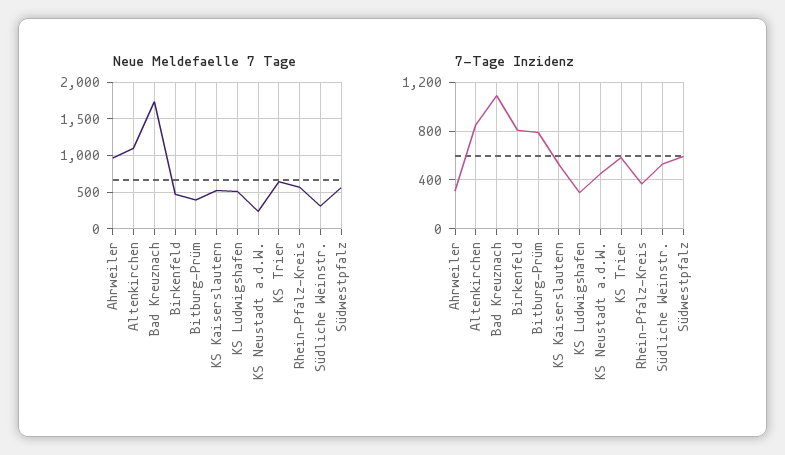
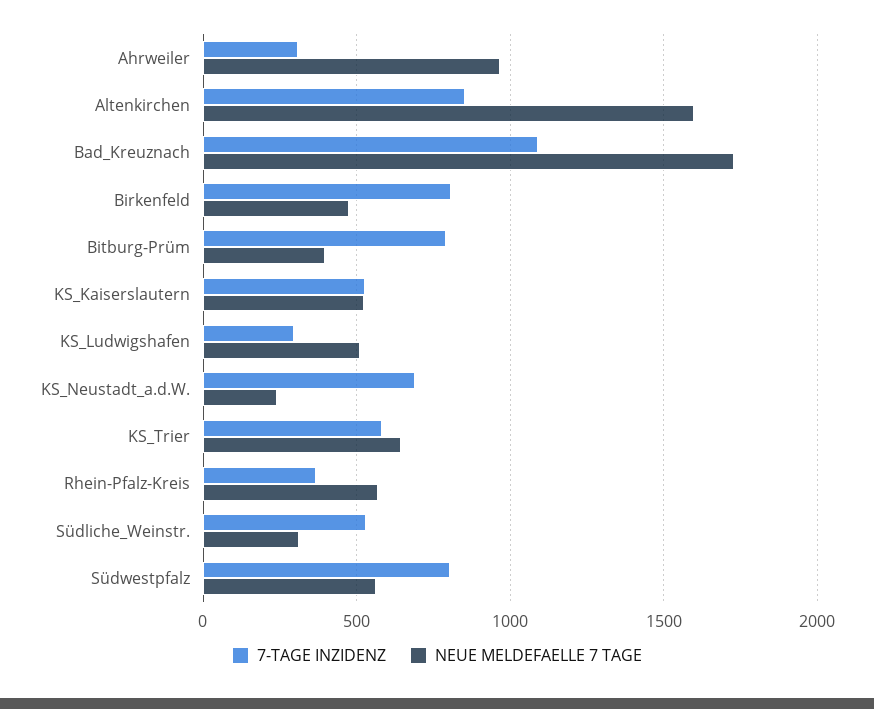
  {
    "Neue Meldefaelle 7 Tage": {
      "Ahrweiler": 950,
-     "Altenkirchen": 1100,
+     "Altenkirchen": 1600,
      "Bad Kreuznach": 1750,
      "Birkenfeld": 450,
      "Bitburg-Prüm": 400,
      "KS Kaiserslautern": 550,
      "KS Ludwigshafen": 500,
      "KS Neustadt a.d.W.": 250,
      "KS Trier": 650,
      "Rhein-Pfalz-Kreis": 550,
      "Südliche Weinstr.": 300,
      "Südwestpfalz": 550
    },
    "7-Tage Inzidenz": {
      "Ahrweiler": 300,
      "Altenkirchen": 850,
      "Bad Kreuznach": 1100,
      "Birkenfeld": 800,
      "Bitburg-Prüm": 800,
      "KS Kaiserslautern": 550,
      "KS Ludwigshafen": 300,
-     "KS Neustadt a.d.W.": 450,
+     "KS Neustadt a.d.W.": 700,
      "KS Trier": 600,
      "Rhein-Pfalz-Kreis": 350,
      "Südliche Weinstr.": 550,
-     "Südwestpfalz": 600
+     "Südwestpfalz": 800
    }
  }

